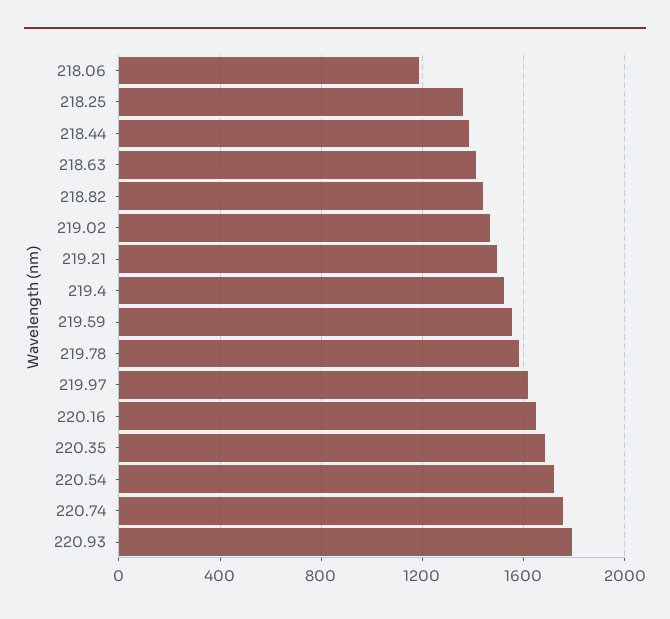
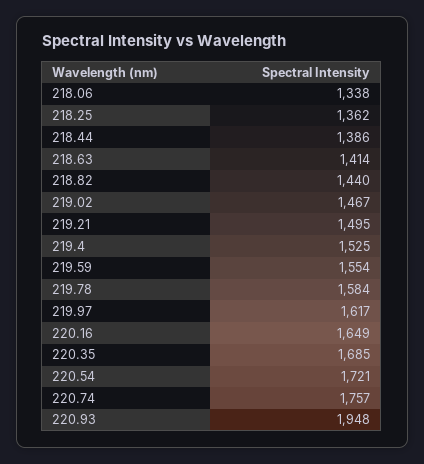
  {
-   "218.06": 1200,
+   "218.06": 1338,
    "218.25": 1362,
    "218.44": 1386,
    "218.63": 1414,
    "218.82": 1440,
    "219.02": 1467,
    "219.21": 1495,
    "219.4": 1525,
    "219.59": 1554,
    "219.78": 1584,
    "219.97": 1617,
    "220.16": 1649,
    "220.35": 1685,
    "220.54": 1721,
    "220.74": 1757,
-   "220.93": 1800
+   "220.93": 1948
  }

